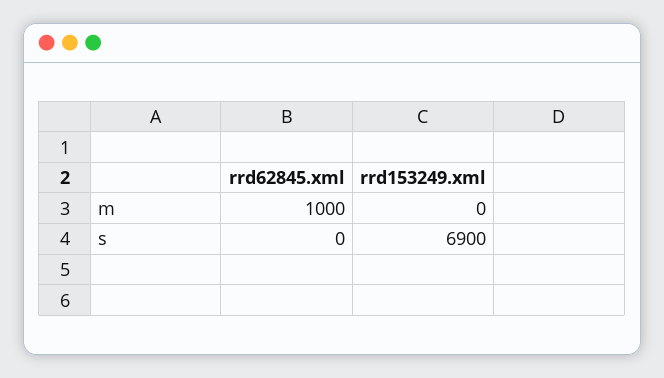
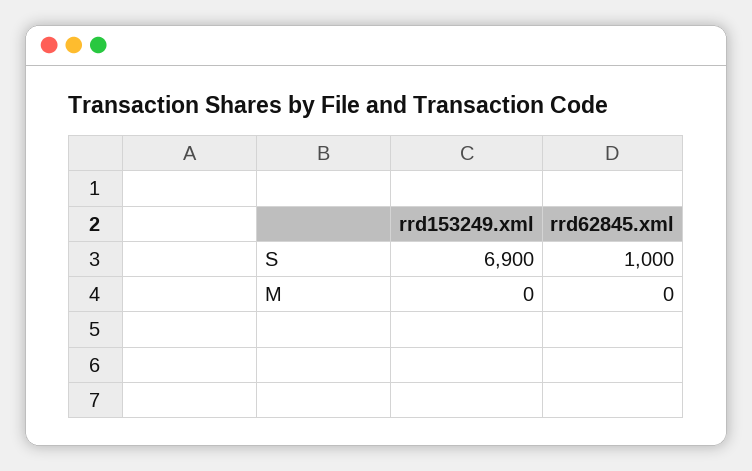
  {
    "rrd62845.xml": {
-     "m": 1000,
+     "m": 0,
-     "s": 0
+     "s": 1000
    },
    "rrd153249.xml": {
      "m": 0,
      "s": 6900
    }
  }

